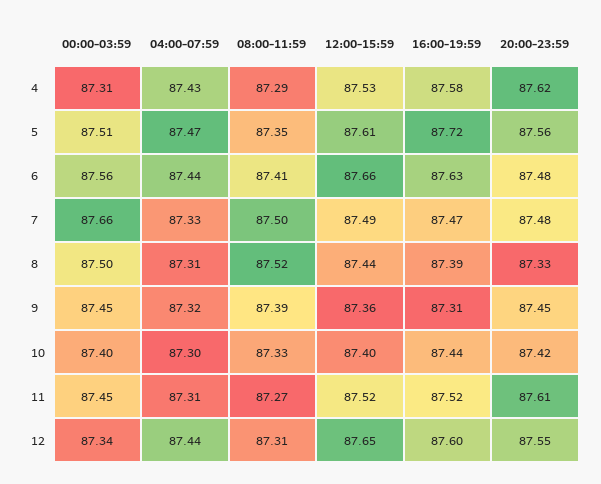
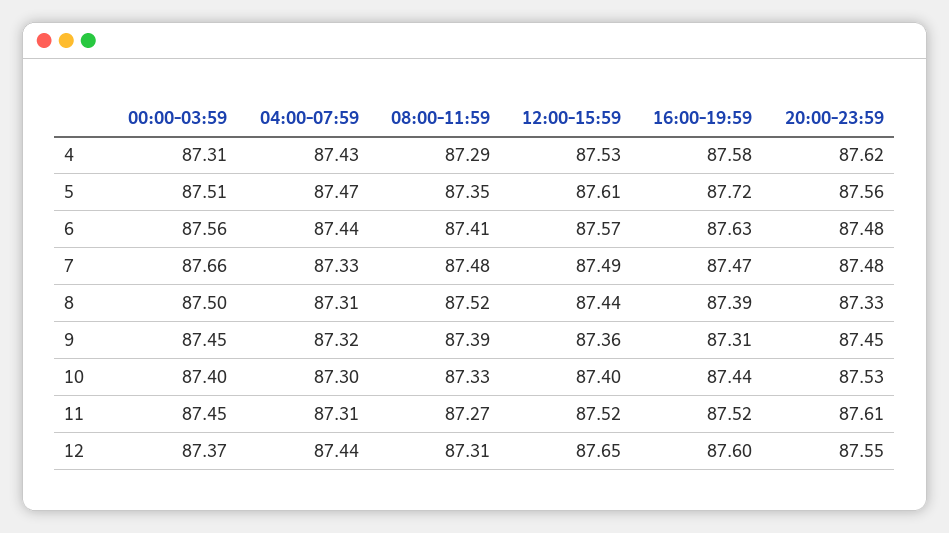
  {
    "00:00-03:59": {
      "4": 87.31,
      "5": 87.51,
      "6": 87.56,
      "7": 87.66,
      "8": 87.5,
      "9": 87.45,
      "10": 87.4,
      "11": 87.45,
-     "12": 87.34
+     "12": 87.37
    },
    "04:00-07:59": {
      "4": 87.43,
      "5": 87.47,
      "6": 87.44,
      "7": 87.33,
      "8": 87.31,
      "9": 87.32,
      "10": 87.3,
      "11": 87.31,
      "12": 87.44
    },
    "08:00-11:59": {
      "4": 87.29,
      "5": 87.35,
      "6": 87.41,
-     "7": 87.5,
+     "7": 87.48,
      "8": 87.52,
      "9": 87.39,
      "10": 87.33,
      "11": 87.27,
      "12": 87.31
    },
    "12:00-15:59": {
      "4": 87.53,
      "5": 87.61,
-     "6": 87.66,
+     "6": 87.57,
      "7": 87.49,
      "8": 87.44,
      "9": 87.36,
      "10": 87.4,
      "11": 87.52,
      "12": 87.65
    },
    "16:00-19:59": {
      "4": 87.58,
      "5": 87.72,
      "6": 87.63,
      "7": 87.47,
      "8": 87.39,
      "9": 87.31,
      "10": 87.44,
      "11": 87.52,
      "12": 87.6
    },
    "20:00-23:59": {
      "4": 87.62,
      "5": 87.56,
      "6": 87.48,
      "7": 87.48,
      "8": 87.33,
      "9": 87.45,
-     "10": 87.42,
+     "10": 87.53,
      "11": 87.61,
      "12": 87.55
    }
  }

